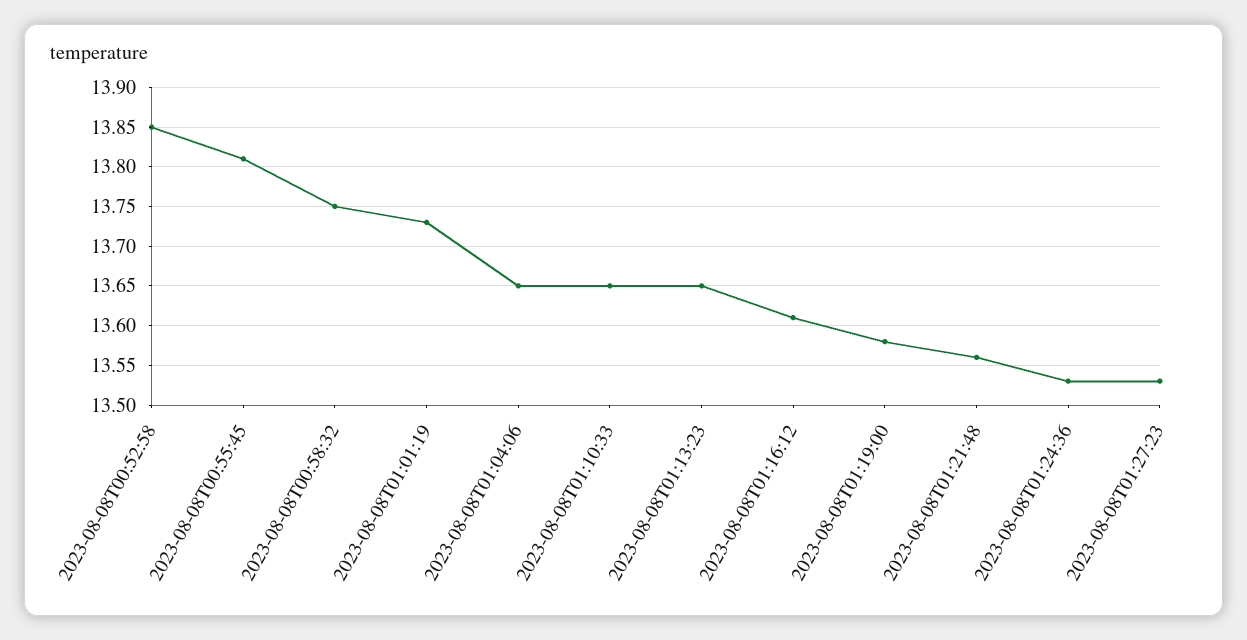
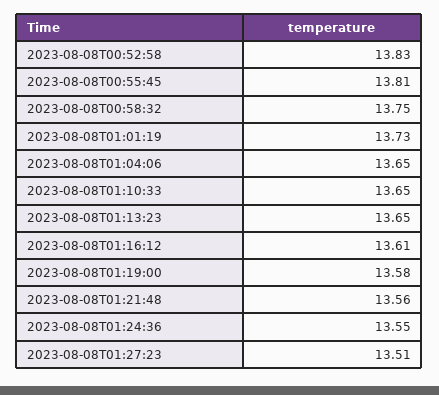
  {
-   "2023-08-08T00:52:58": 13.85,
+   "2023-08-08T00:52:58": 13.83,
    "2023-08-08T00:55:45": 13.81,
    "2023-08-08T00:58:32": 13.75,
    "2023-08-08T01:01:19": 13.73,
    "2023-08-08T01:04:06": 13.65,
    "2023-08-08T01:10:33": 13.65,
    "2023-08-08T01:13:23": 13.65,
    "2023-08-08T01:16:12": 13.61,
    "2023-08-08T01:19:00": 13.58,
    "2023-08-08T01:21:48": 13.56,
-   "2023-08-08T01:24:36": 13.53,
+   "2023-08-08T01:24:36": 13.55,
-   "2023-08-08T01:27:23": 13.53
+   "2023-08-08T01:27:23": 13.51
  }

